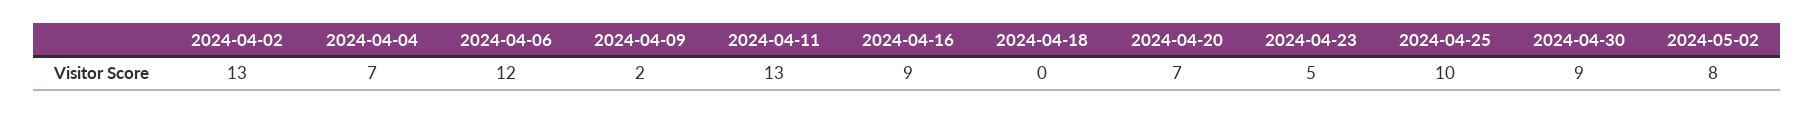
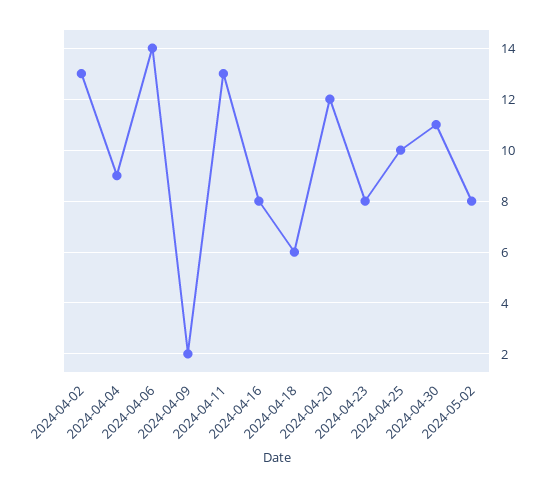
  {
    "2024-04-02": 13,
-   "2024-04-04": 7,
+   "2024-04-04": 9,
-   "2024-04-06": 12,
+   "2024-04-06": 14,
    "2024-04-09": 2,
    "2024-04-11": 13,
-   "2024-04-16": 9,
+   "2024-04-16": 8,
-   "2024-04-18": 0,
+   "2024-04-18": 6,
-   "2024-04-20": 7,
+   "2024-04-20": 12,
-   "2024-04-23": 5,
+   "2024-04-23": 8,
    "2024-04-25": 10,
-   "2024-04-30": 9,
+   "2024-04-30": 11,
    "2024-05-02": 8
  }

